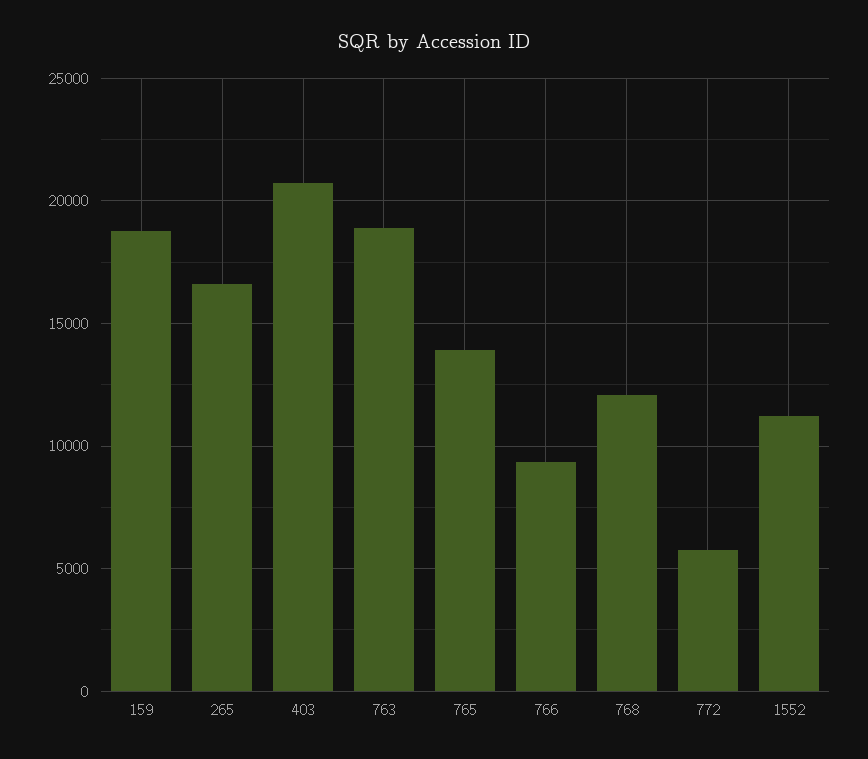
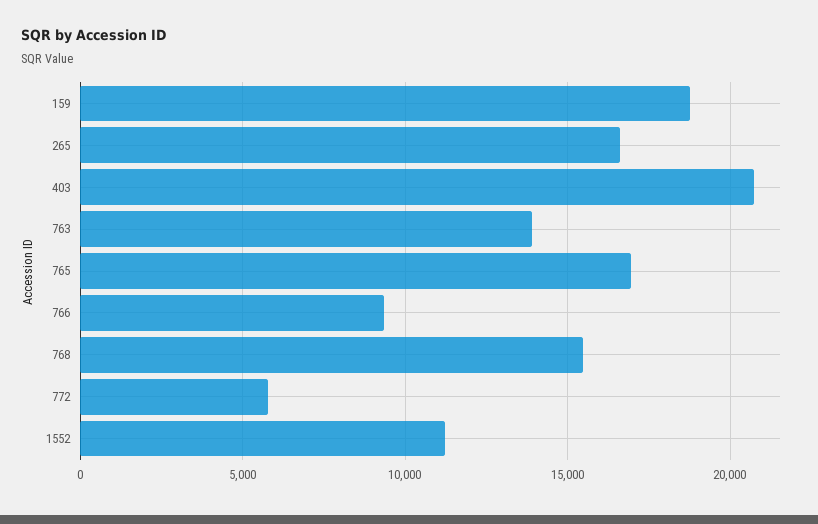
  {
    "159": 19000,
    "265": 16500,
    "403": 20500,
-   "763": 19000,
+   "763": 14000,
-   "765": 14000,
+   "765": 17000,
    "766": 9500,
-   "768": 12000,
+   "768": 15500,
    "772": 6000,
    "1552": 11000
  }

